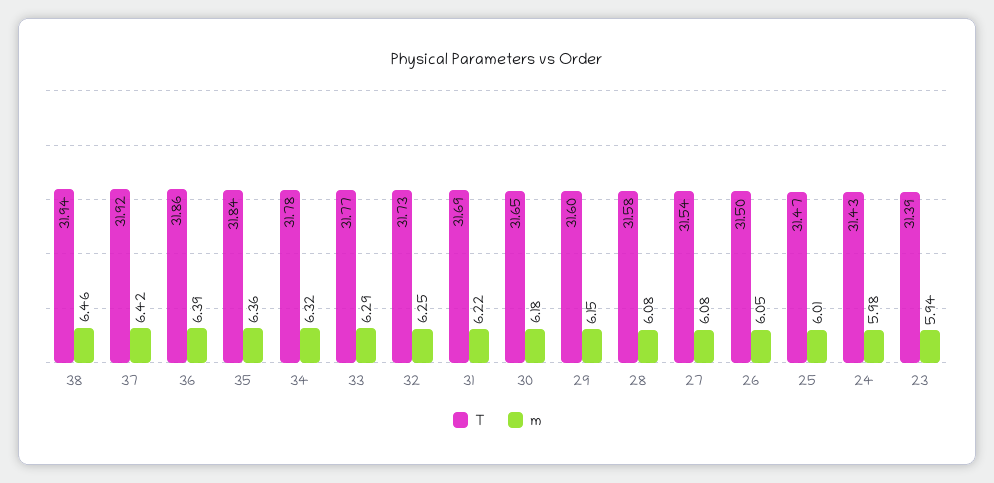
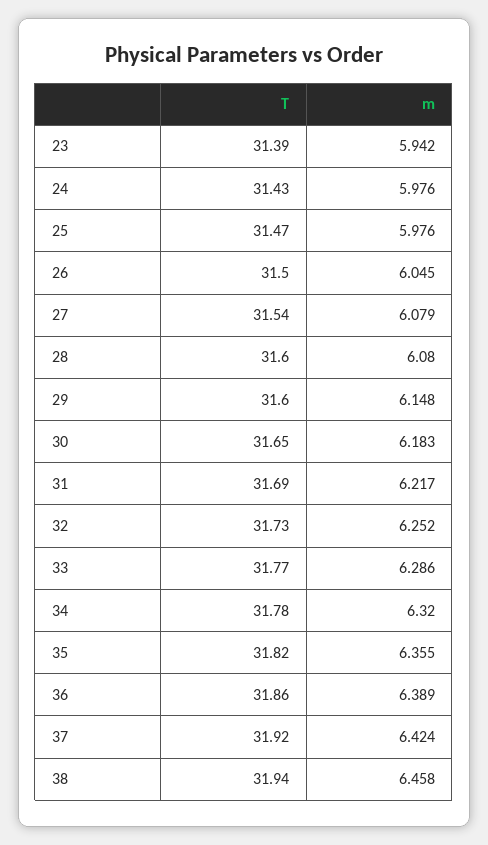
  {
    "T": {
      "38": 31.94,
      "37": 31.92,
      "36": 31.86,
-     "35": 31.84,
+     "35": 31.82,
      "34": 31.78,
      "33": 31.77,
      "32": 31.73,
      "31": 31.69,
      "30": 31.65,
      "29": 31.6,
-     "28": 31.58,
+     "28": 31.6,
      "27": 31.54,
      "26": 31.5,
      "25": 31.47,
      "24": 31.43,
      "23": 31.39
    },
    "m": {
      "38": 6.458,
      "37": 6.424,
      "36": 6.389,
      "35": 6.355,
      "34": 6.32,
      "33": 6.286,
      "32": 6.252,
      "31": 6.217,
      "30": 6.183,
      "29": 6.148,
      "28": 6.08,
      "27": 6.079,
      "26": 6.045,
-     "25": 6.01,
+     "25": 5.976,
      "24": 5.976,
      "23": 5.942
    }
  }

